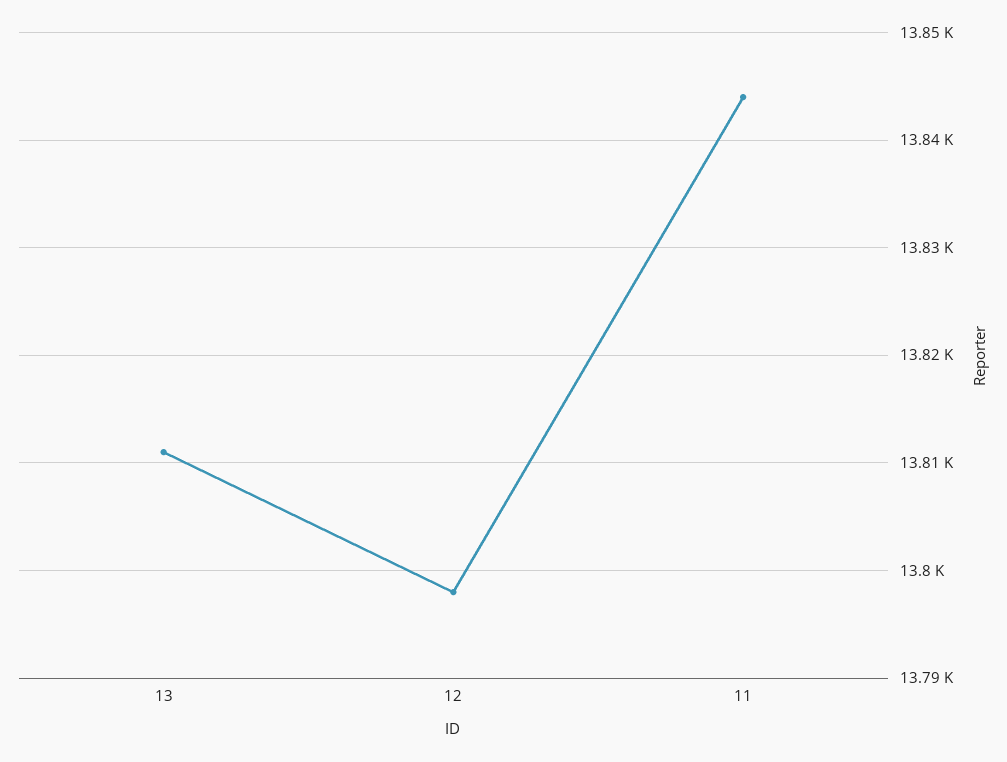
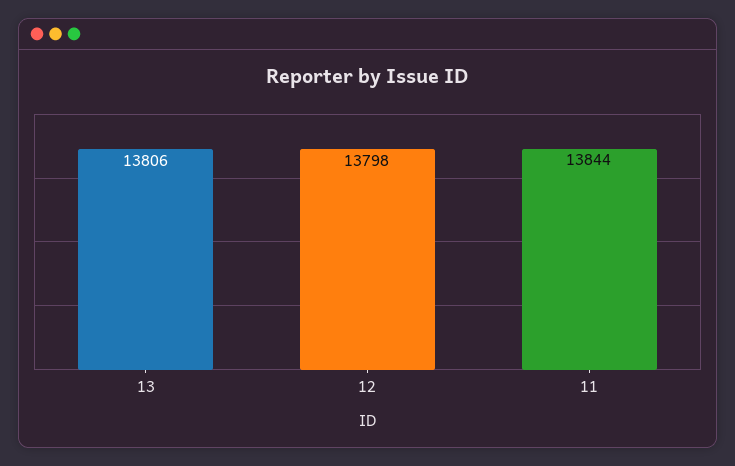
  {
-   "13": 13811,
+   "13": 13806,
    "12": 13798,
    "11": 13844
  }

